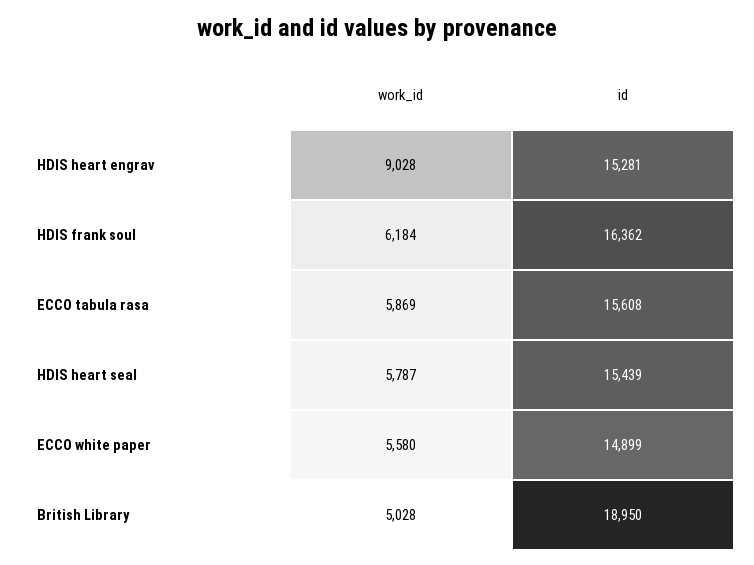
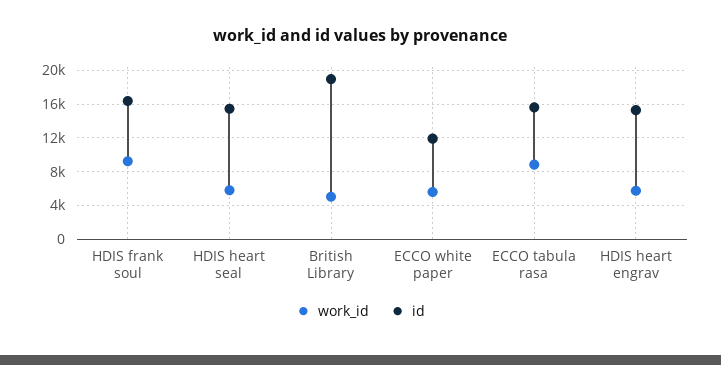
  {
    "work_id": {
-     "HDIS heart engrav": 9028,
+     "HDIS heart engrav": 6000,
-     "HDIS frank soul": 6184,
+     "HDIS frank soul": 9000,
-     "ECCO tabula rasa": 5869,
+     "ECCO tabula rasa": 9000,
      "HDIS heart seal": 5787,
      "ECCO white paper": 5580,
      "British Library": 5028
    },
    "id": {
      "HDIS heart engrav": 15281,
      "HDIS frank soul": 16362,
      "ECCO tabula rasa": 15608,
      "HDIS heart seal": 15439,
-     "ECCO white paper": 14899,
+     "ECCO white paper": 12000,
      "British Library": 18950
    }
  }

